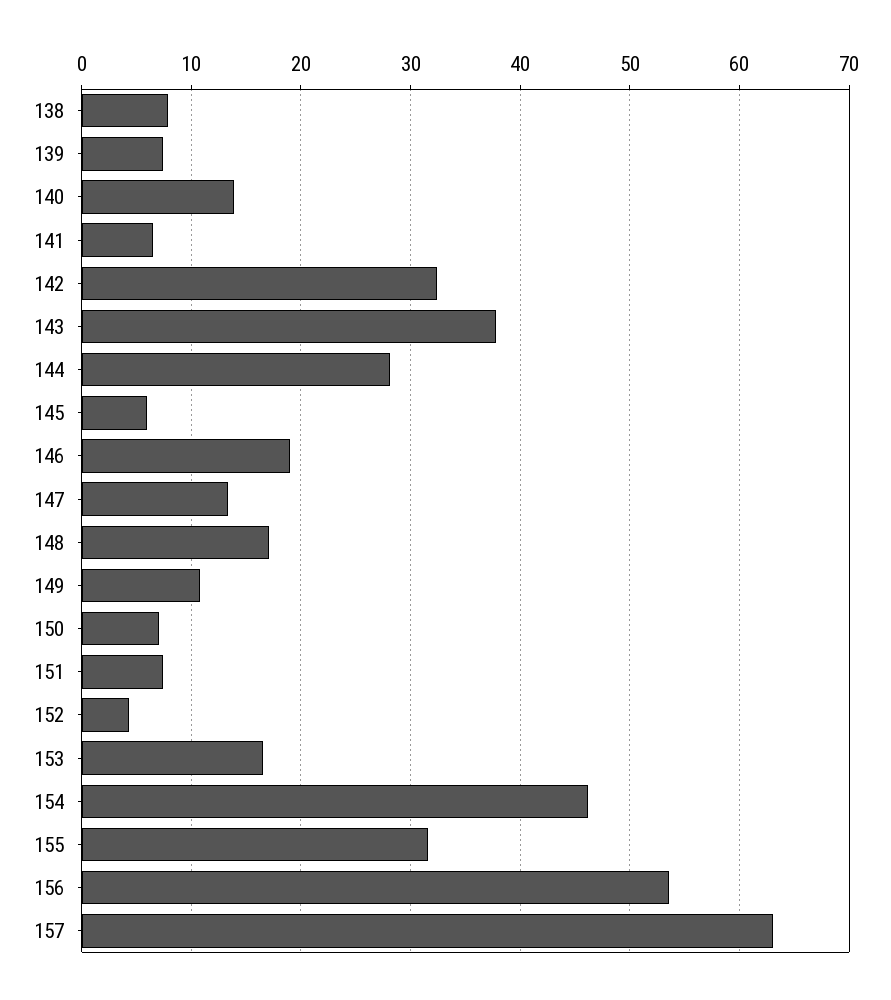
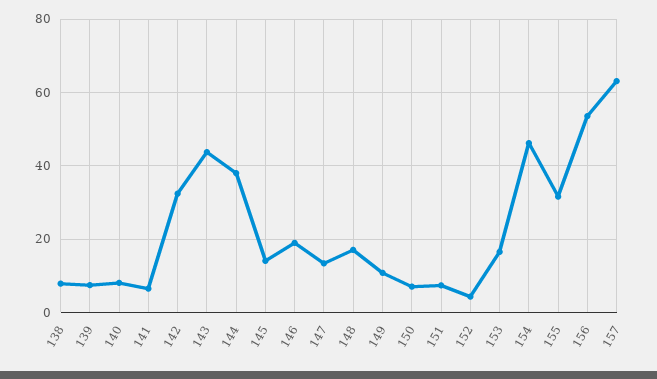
  {
    "138": 8,
    "139": 7,
-   "140": 14,
+   "140": 8,
    "141": 6,
    "142": 32,
-   "143": 38,
+   "143": 44,
-   "144": 28,
+   "144": 38,
-   "145": 6,
+   "145": 14,
    "146": 19,
    "147": 13,
    "148": 17,
    "149": 11,
    "150": 7,
    "151": 7,
    "152": 4,
    "153": 17,
    "154": 46,
    "155": 32,
    "156": 54,
    "157": 63
  }

